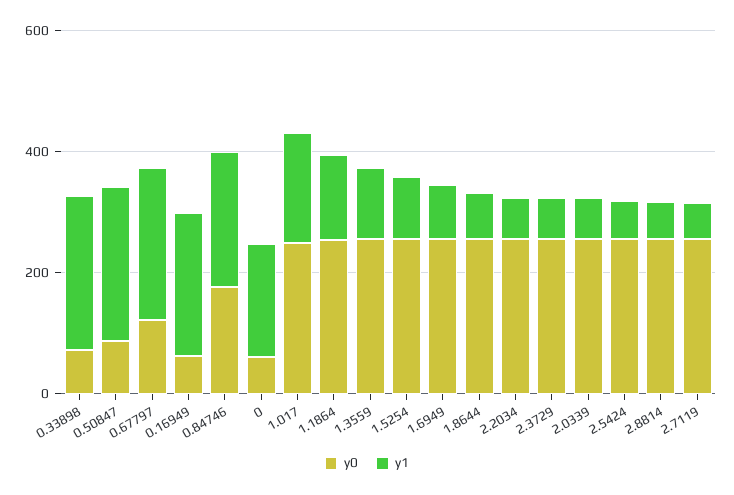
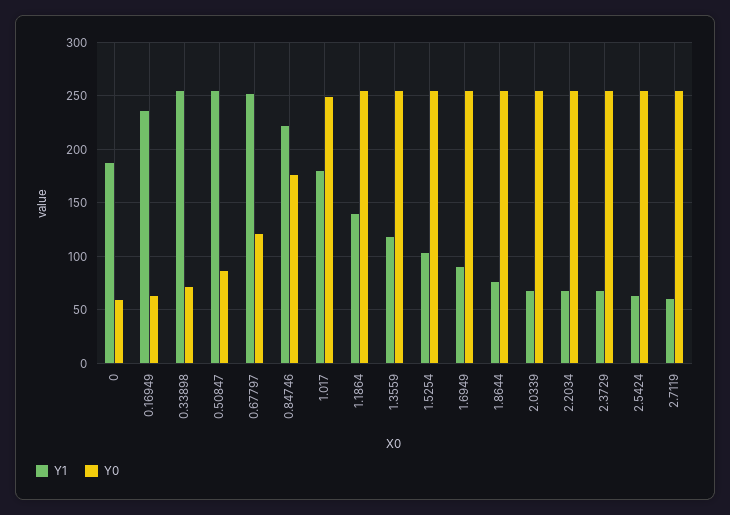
  {
    "y0": {
      "0.33898": 70,
      "0.50847": 90,
      "0.67797": 120,
      "0.16949": 60,
      "0.84746": 180,
      "0": 60,
      "1.017": 250,
      "1.1864": 250,
      "1.3559": 260,
      "1.5254": 260,
      "1.6949": 260,
      "1.8644": 260,
      "2.2034": 260,
      "2.3729": 260,
      "2.0339": 260,
      "2.5424": 250,
-     "2.8814": 250,
      "2.7119": 260
    },
    "y1": {
      "0.33898": 260,
      "0.50847": 260,
      "0.67797": 250,
      "0.16949": 240,
      "0.84746": 220,
      "0": 190,
      "1.017": 180,
      "1.1864": 140,
      "1.3559": 120,
      "1.5254": 100,
      "1.6949": 90,
      "1.8644": 80,
      "2.2034": 70,
      "2.3729": 70,
      "2.0339": 70,
      "2.5424": 60,
-     "2.8814": 50,
      "2.7119": 60
    }
  }

